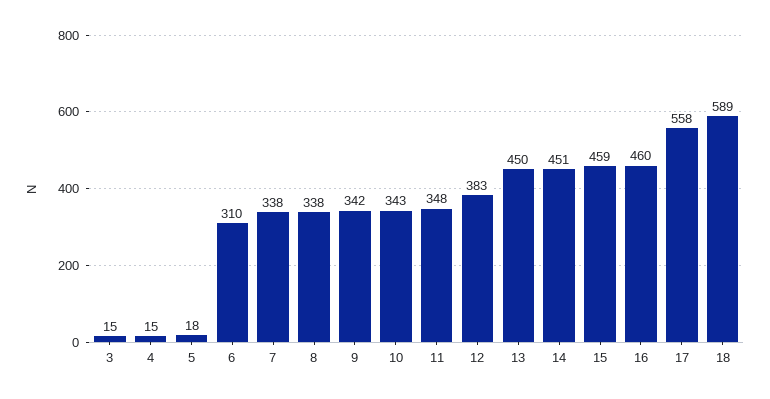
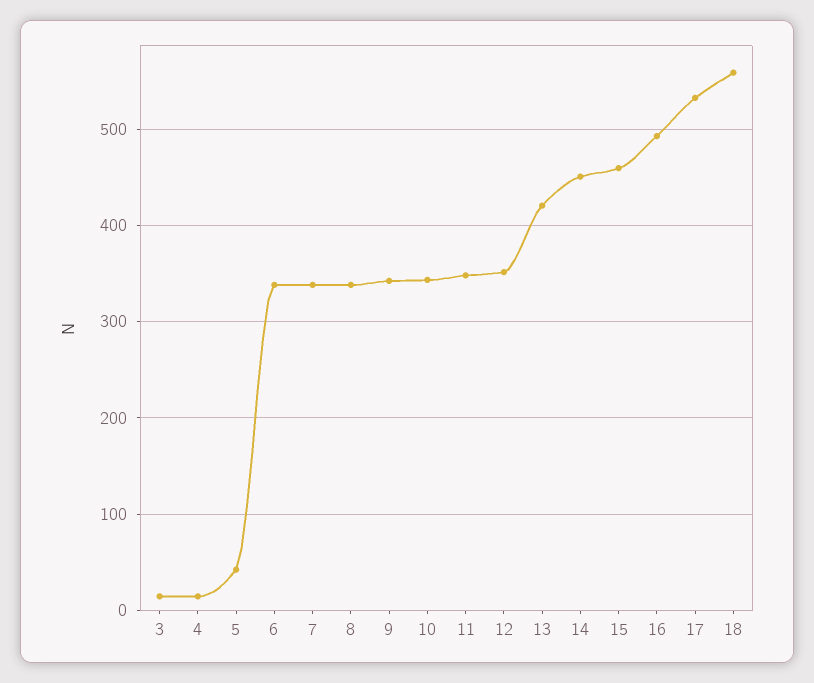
  {
    "3": 15,
    "4": 15,
-   "5": 18,
+   "5": 40,
-   "6": 310,
+   "6": 340,
    "7": 338,
    "8": 338,
    "9": 342,
    "10": 343,
    "11": 348,
-   "12": 383,
+   "12": 350,
-   "13": 450,
+   "13": 420,
    "14": 451,
    "15": 459,
-   "16": 460,
+   "16": 490,
-   "17": 558,
+   "17": 530,
-   "18": 589
+   "18": 560
  }

